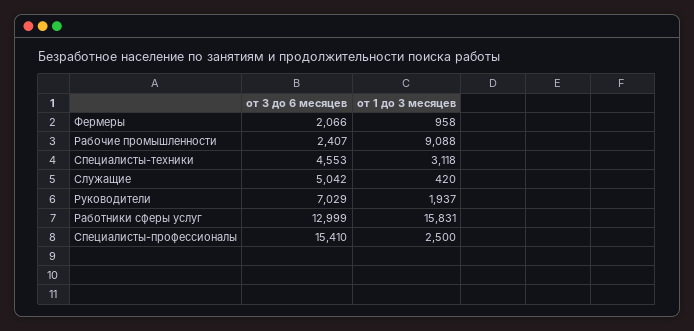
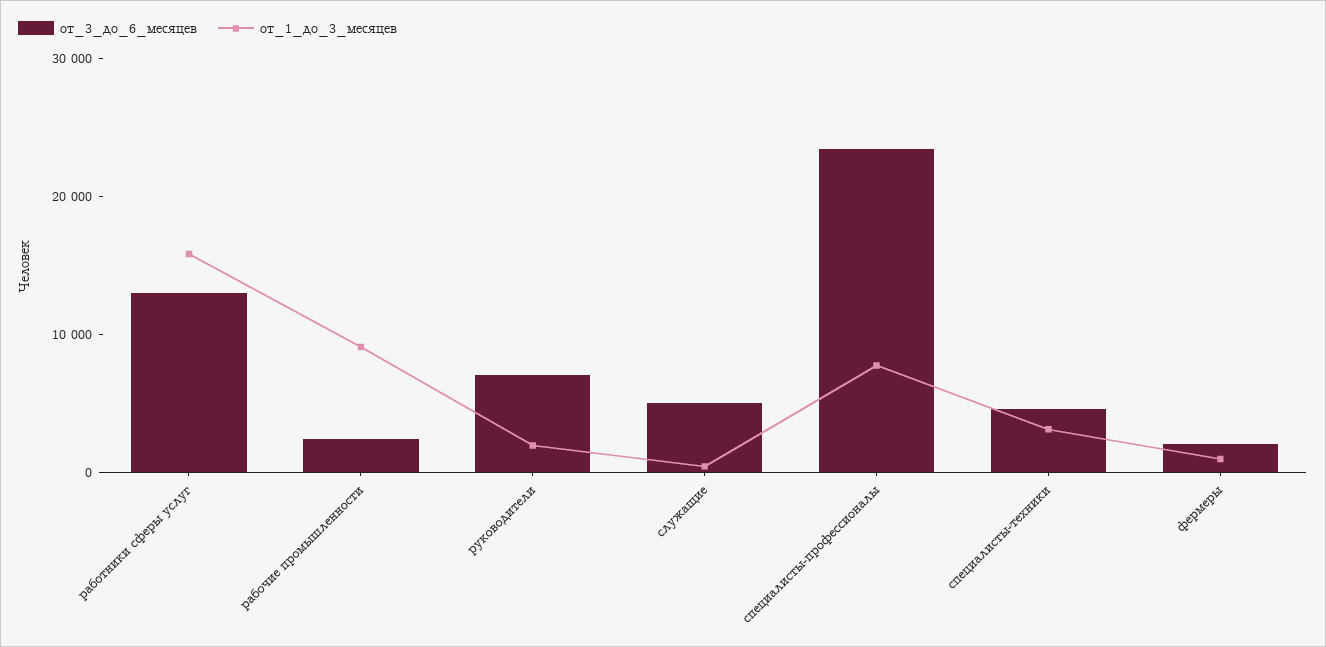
  {
    "от 3 до 6 месяцев": {
      "Фермеры": 2066,
      "Рабочие промышленности": 2407,
      "Специалисты-техники": 4553,
      "Служащие": 5042,
      "Руководители": 7029,
      "Работники сферы услуг": 12999,
-     "Специалисты-профессионалы": 15410
+     "Специалисты-профессионалы": 24000
    },
    "от 1 до 3 месяцев": {
      "Фермеры": 958,
      "Рабочие промышленности": 9088,
      "Специалисты-техники": 3118,
      "Служащие": 420,
      "Руководители": 1937,
      "Работники сферы услуг": 15831,
-     "Специалисты-профессионалы": 2500
+     "Специалисты-профессионалы": 8000
    }
  }

